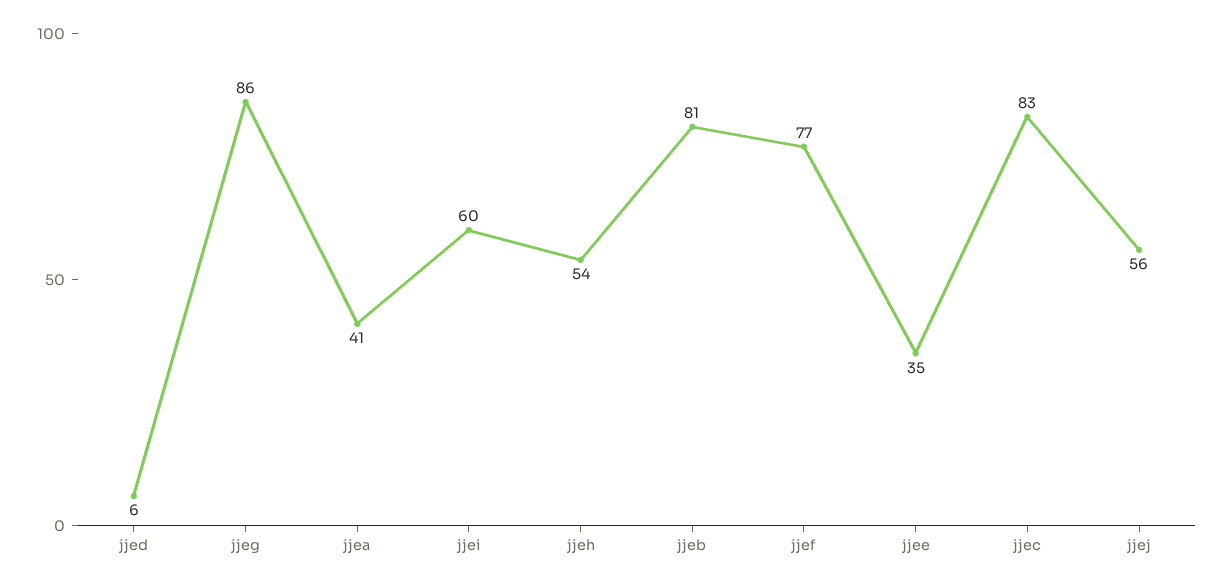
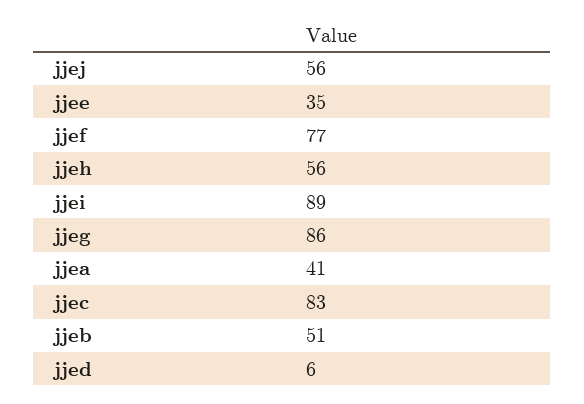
  {
    "jjed": 6,
    "jjeg": 86,
    "jjea": 41,
-   "jjei": 60,
+   "jjei": 89,
-   "jjeh": 54,
+   "jjeh": 56,
-   "jjeb": 81,
+   "jjeb": 51,
    "jjef": 77,
    "jjee": 35,
    "jjec": 83,
    "jjej": 56
  }

